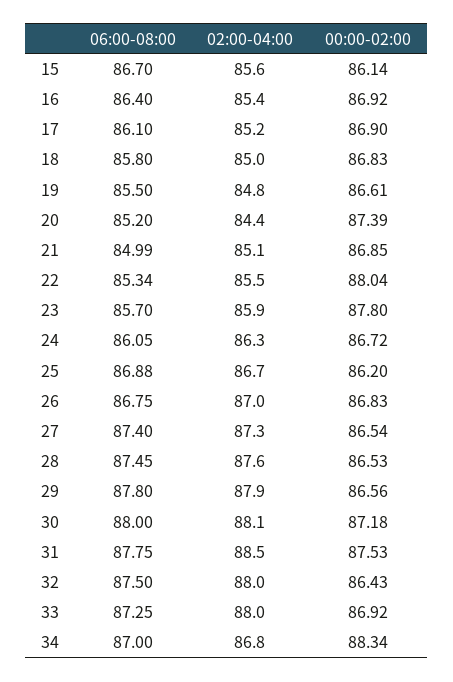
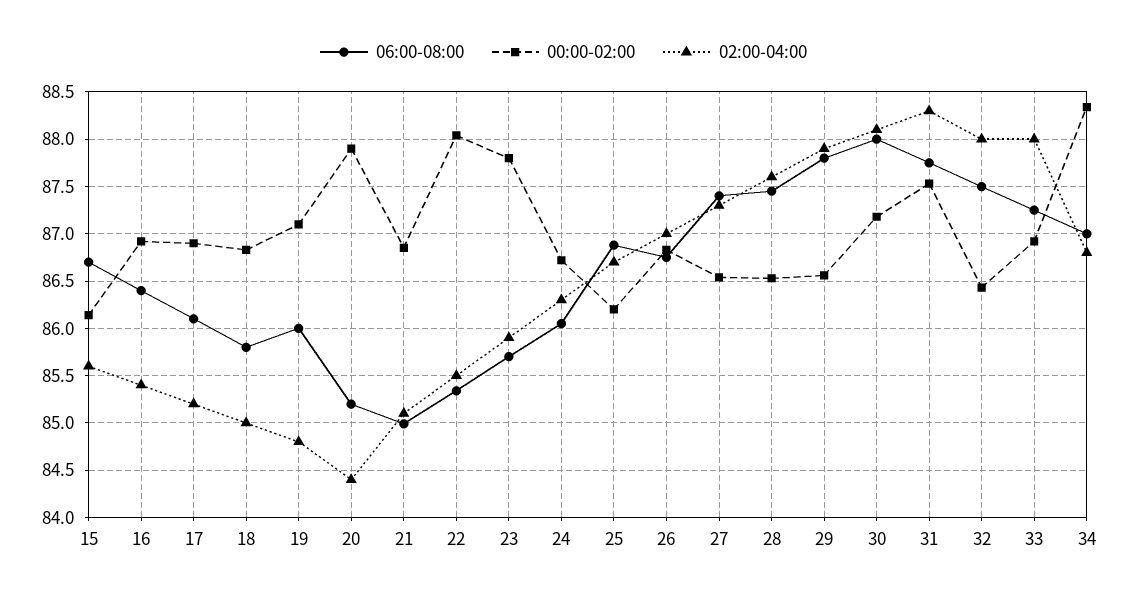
  {
    "06:00-08:00": {
      "15": 86.7,
      "16": 86.4,
      "17": 86.1,
      "18": 85.8,
-     "19": 85.5,
+     "19": 86,
      "20": 85.2,
      "21": 84.99,
      "22": 85.34,
      "23": 85.7,
      "24": 86.05,
      "25": 86.88,
      "26": 86.75,
      "27": 87.4,
      "28": 87.45,
      "29": 87.8,
      "30": 88,
      "31": 87.75,
      "32": 87.5,
      "33": 87.25,
      "34": 87
    },
    "02:00-04:00": {
      "15": 85.6,
      "16": 85.4,
      "17": 85.2,
      "18": 85,
      "19": 84.8,
      "20": 84.4,
      "21": 85.1,
      "22": 85.5,
      "23": 85.9,
      "24": 86.3,
      "25": 86.7,
      "26": 87,
      "27": 87.3,
      "28": 87.6,
      "29": 87.9,
      "30": 88.1,
-     "31": 88.5,
+     "31": 88.3,
      "32": 88,
      "33": 88,
      "34": 86.8
    },
    "00:00-02:00": {
      "15": 86.14,
      "16": 86.92,
      "17": 86.9,
      "18": 86.83,
-     "19": 86.61,
+     "19": 87.1,
-     "20": 87.39,
+     "20": 87.9,
      "21": 86.85,
      "22": 88.04,
      "23": 87.8,
      "24": 86.72,
      "25": 86.2,
      "26": 86.83,
      "27": 86.54,
      "28": 86.53,
      "29": 86.56,
      "30": 87.18,
      "31": 87.53,
      "32": 86.43,
      "33": 86.92,
      "34": 88.34
    }
  }

